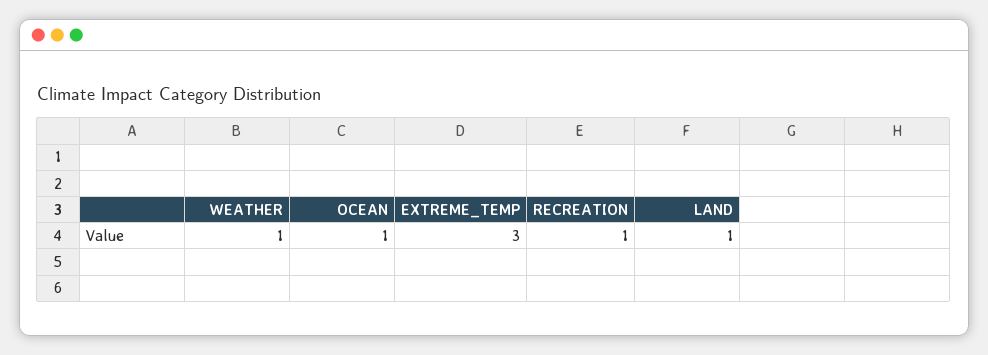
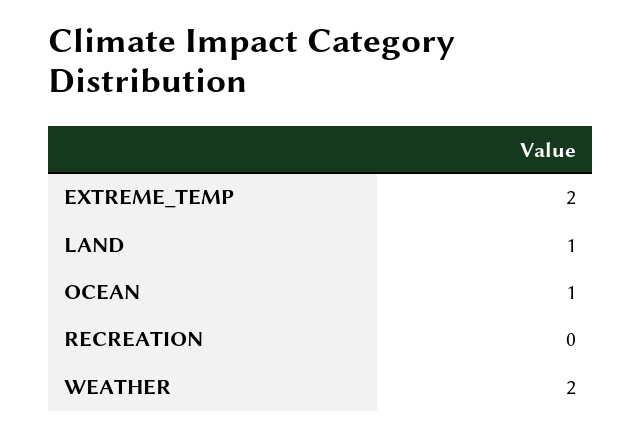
  {
-   "WEATHER": 1,
+   "WEATHER": 2,
    "OCEAN": 1,
-   "EXTREME_TEMP": 3,
+   "EXTREME_TEMP": 2,
-   "RECREATION": 1,
+   "RECREATION": 0,
    "LAND": 1
  }

